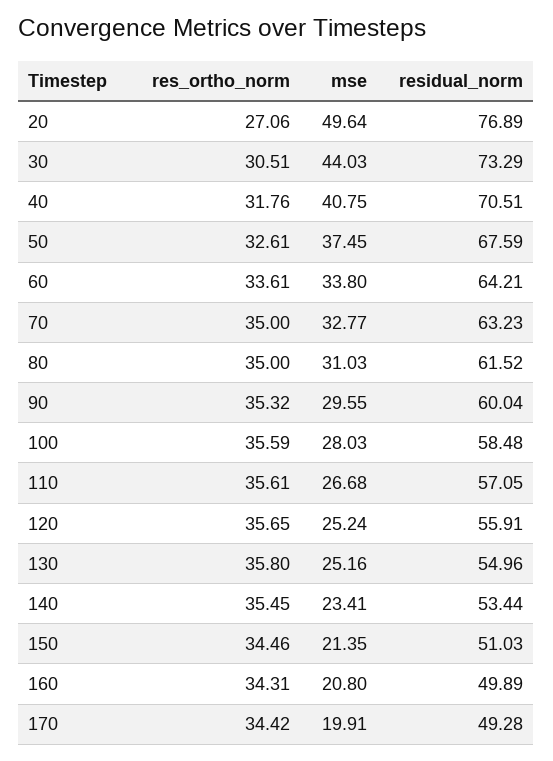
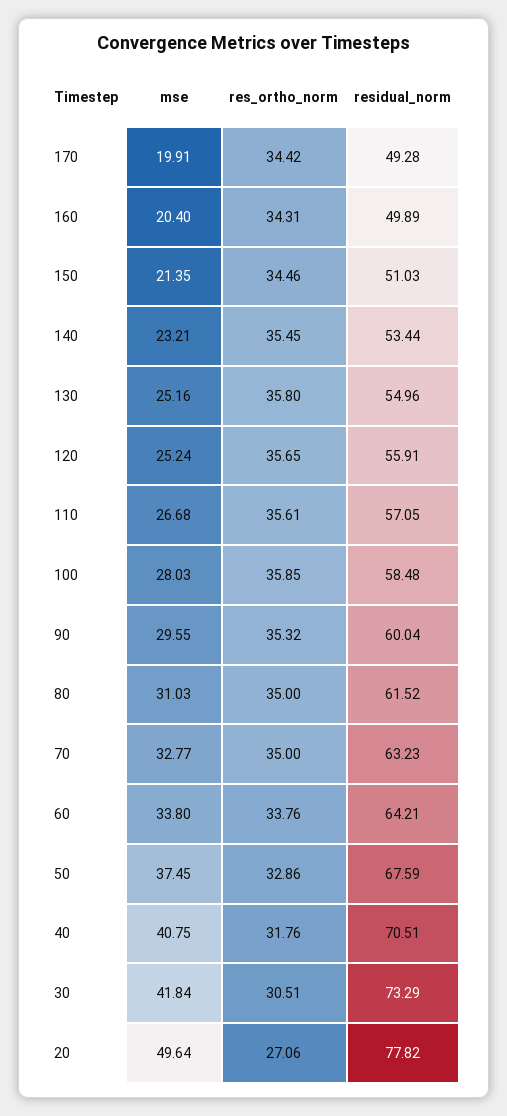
  {
    "res_ortho_norm": {
      "20": 27.06,
      "30": 30.51,
      "40": 31.76,
-     "50": 32.61,
+     "50": 32.86,
-     "60": 33.61,
+     "60": 33.76,
      "70": 35,
      "80": 35,
      "90": 35.32,
-     "100": 35.59,
+     "100": 35.85,
      "110": 35.61,
      "120": 35.65,
      "130": 35.8,
      "140": 35.45,
      "150": 34.46,
      "160": 34.31,
      "170": 34.42
    },
    "mse": {
      "20": 49.64,
-     "30": 44.03,
+     "30": 41.84,
      "40": 40.75,
      "50": 37.45,
      "60": 33.8,
      "70": 32.77,
      "80": 31.03,
      "90": 29.55,
      "100": 28.03,
      "110": 26.68,
      "120": 25.24,
      "130": 25.16,
-     "140": 23.41,
+     "140": 23.21,
      "150": 21.35,
-     "160": 20.8,
+     "160": 20.4,
      "170": 19.91
    },
    "residual_norm": {
-     "20": 76.89,
+     "20": 77.82,
      "30": 73.29,
      "40": 70.51,
      "50": 67.59,
      "60": 64.21,
      "70": 63.23,
      "80": 61.52,
      "90": 60.04,
      "100": 58.48,
      "110": 57.05,
      "120": 55.91,
      "130": 54.96,
      "140": 53.44,
      "150": 51.03,
      "160": 49.89,
      "170": 49.28
    }
  }

